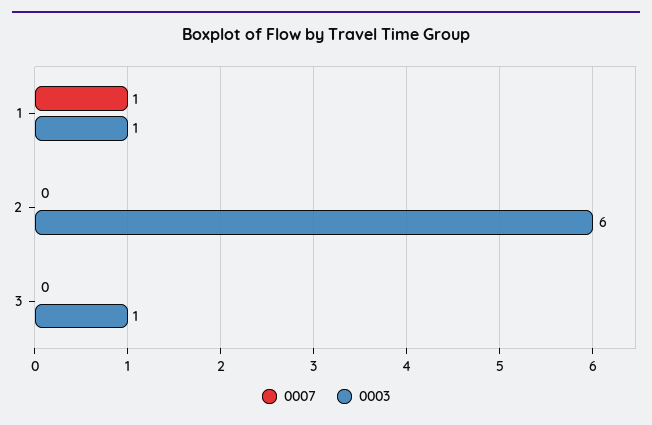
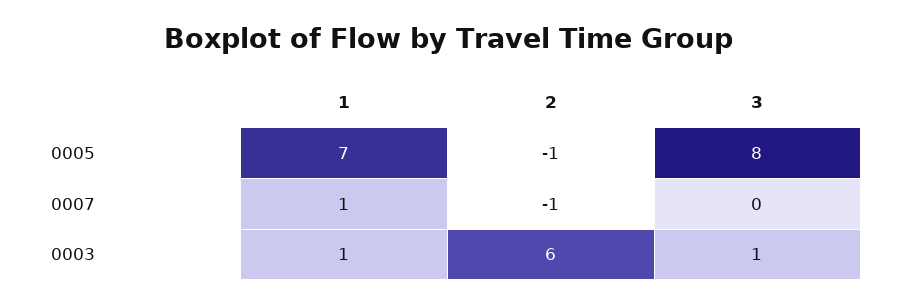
  {
    "0007": {
      "1": 1,
-     "2": 0,
+     "2": -1,
      "3": 0
    },
    "0003": {
      "1": 1,
      "2": 6,
      "3": 1
-   }
+   },
+   "0005": {
+     "1": 7,
+     "2": -1,
+     "3": 8
+   }
  }

